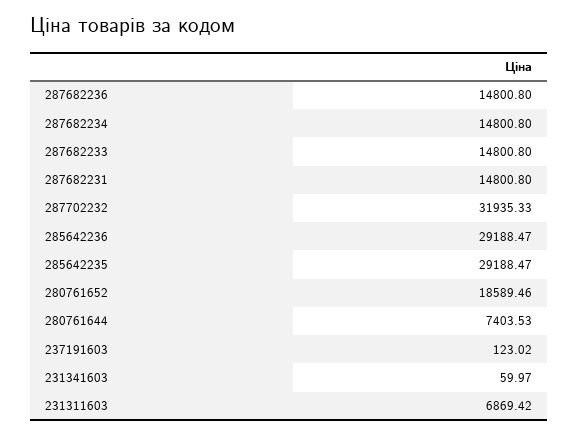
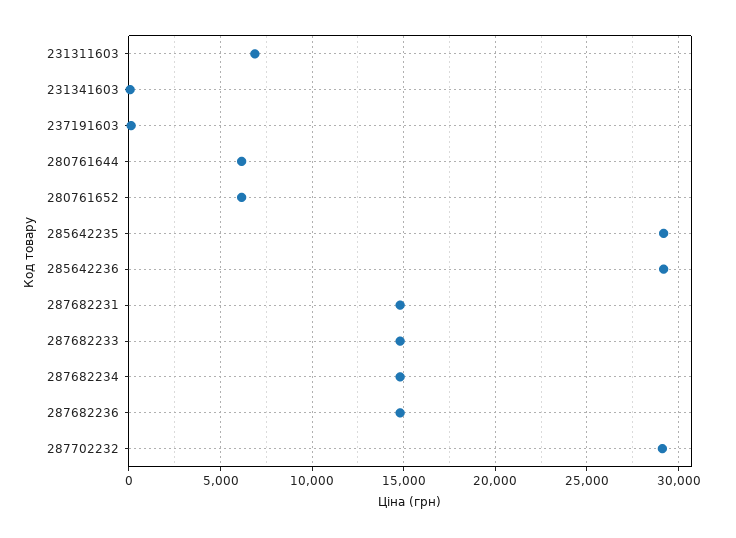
  {
    "287682236": 14800.8,
    "287682234": 14800.8,
    "287682233": 14800.8,
    "287682231": 14800.8,
-   "287702232": 31935.33,
+   "287702232": 29000,
    "285642236": 29188.47,
    "285642235": 29188.47,
-   "280761652": 18589.46,
+   "280761652": 6000,
-   "280761644": 7403.53,
+   "280761644": 6000,
    "237191603": 123.02,
    "231341603": 59.97,
    "231311603": 6869.42
  }

